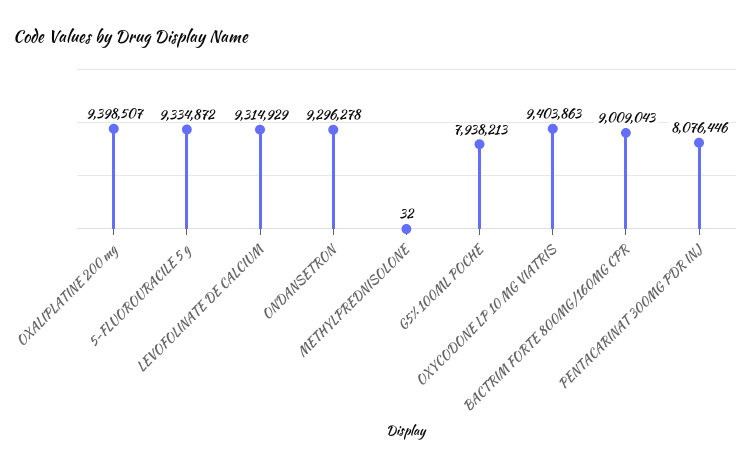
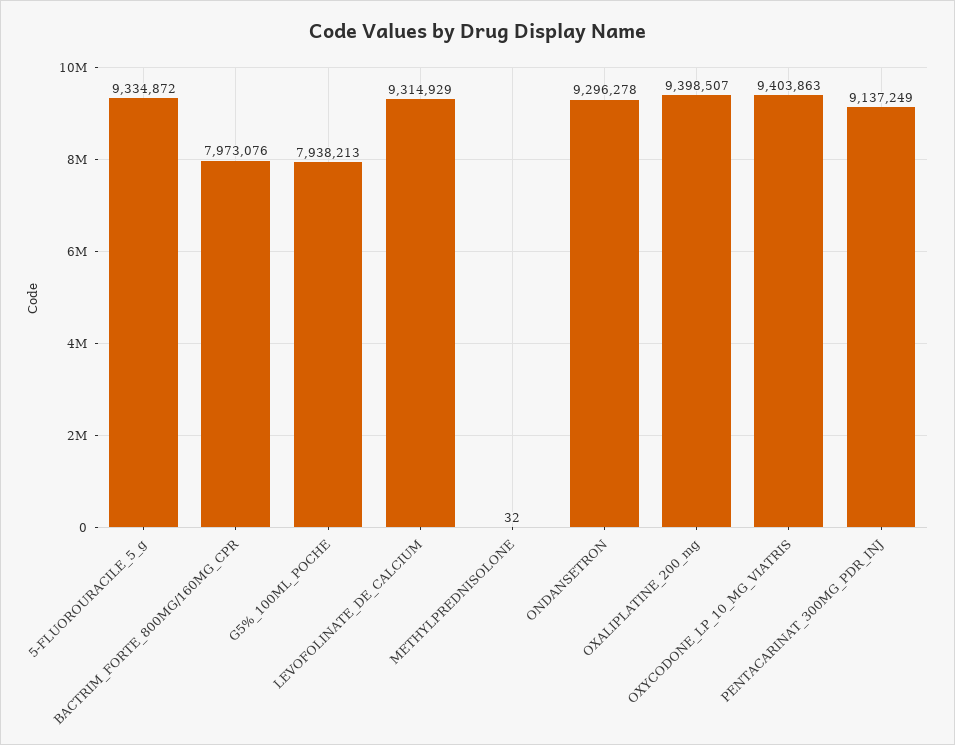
  {
    "OXALIPLATINE 200 mg": 9398507,
    "5-FLUOROURACILE 5 g": 9334872,
    "LEVOFOLINATE DE CALCIUM": 9314929,
    "ONDANSETRON": 9296278,
    "METHYLPREDNISOLONE": 32,
    "G5% 100ML POCHE": 7938213,
    "OXYCODONE LP 10 MG VIATRIS": 9403863,
-   "BACTRIM FORTE 800MG/160MG CPR": 9009043,
+   "BACTRIM FORTE 800MG/160MG CPR": 7973076,
-   "PENTACARINAT 300MG PDR INJ": 8076446
+   "PENTACARINAT 300MG PDR INJ": 9137249
  }

